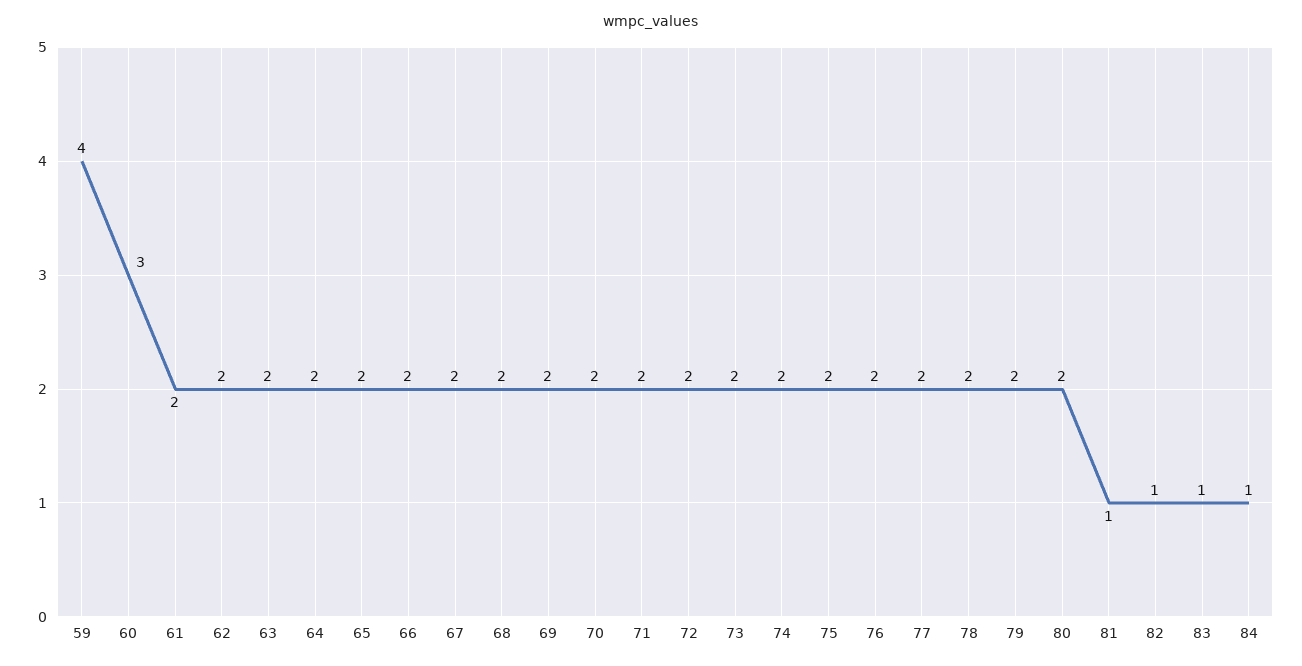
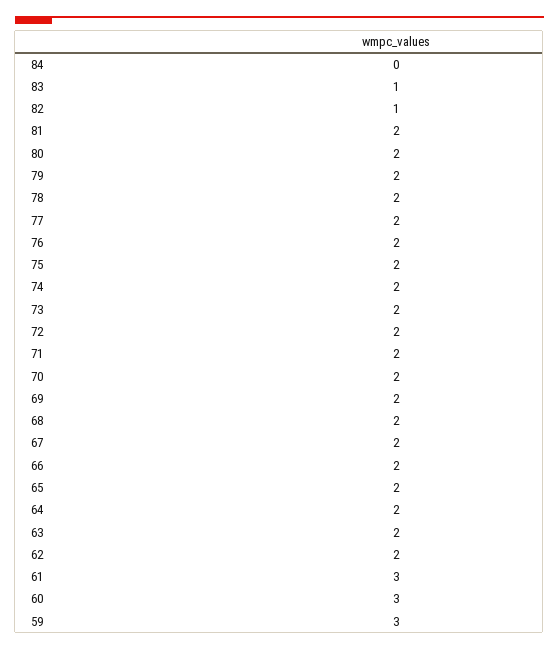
  {
-   "59": 4,
+   "59": 3,
    "60": 3,
-   "61": 2,
+   "61": 3,
    "62": 2,
    "63": 2,
    "64": 2,
    "65": 2,
    "66": 2,
    "67": 2,
    "68": 2,
    "69": 2,
    "70": 2,
    "71": 2,
    "72": 2,
    "73": 2,
    "74": 2,
    "75": 2,
    "76": 2,
    "77": 2,
    "78": 2,
    "79": 2,
    "80": 2,
-   "81": 1,
+   "81": 2,
    "82": 1,
    "83": 1,
-   "84": 1
+   "84": 0
  }

